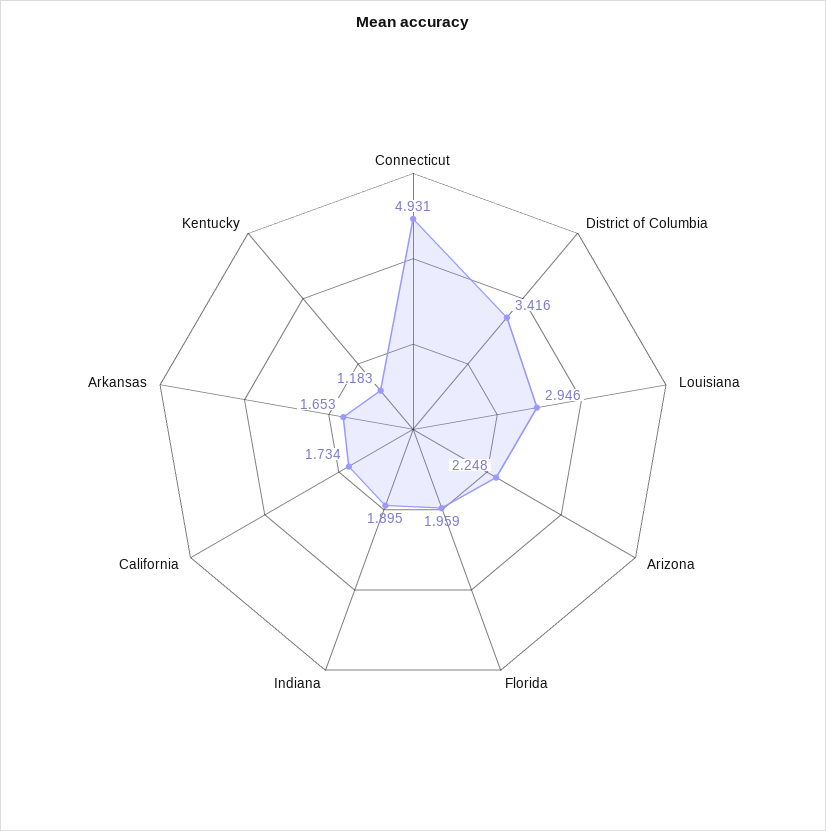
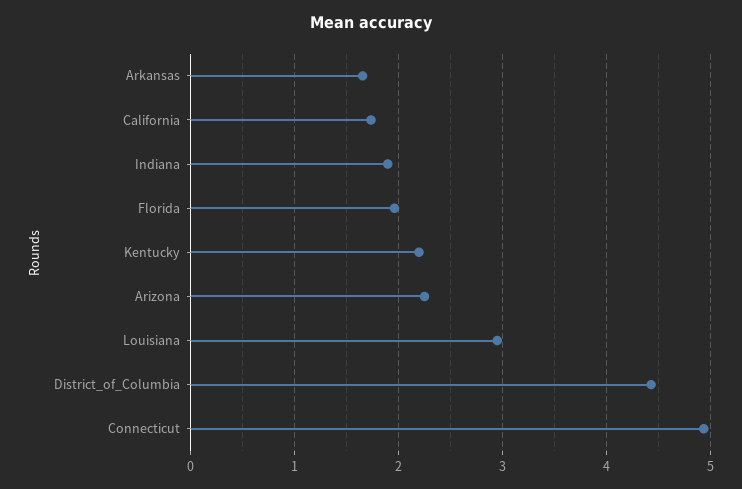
  {
    "Connecticut": 4.931,
-   "District of Columbia": 3.416,
+   "District of Columbia": 4.4,
    "Louisiana": 2.946,
    "Arizona": 2.248,
    "Florida": 1.959,
    "Indiana": 1.895,
    "California": 1.734,
    "Arkansas": 1.653,
-   "Kentucky": 1.183
+   "Kentucky": 2.2
  }

